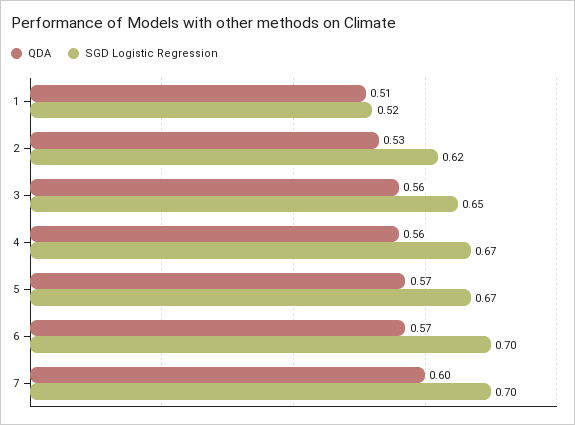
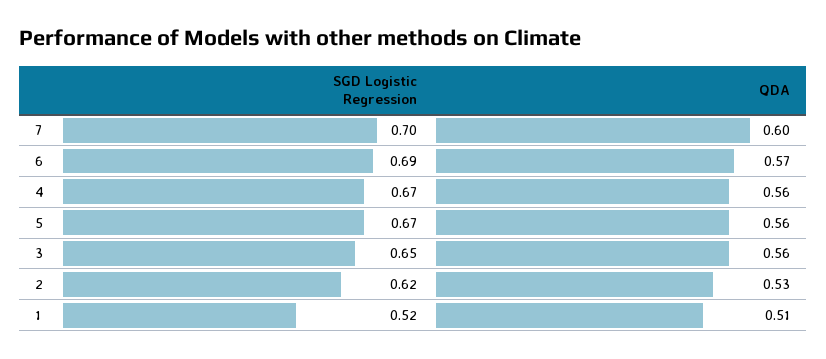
  {
    "QDA": {
      "1": 0.51,
      "2": 0.53,
      "3": 0.56,
      "4": 0.56,
-     "5": 0.57,
+     "5": 0.56,
      "6": 0.57,
      "7": 0.6
    },
    "SGD Logistic Regression": {
      "1": 0.52,
      "2": 0.62,
      "3": 0.65,
      "4": 0.67,
      "5": 0.67,
-     "6": 0.7,
+     "6": 0.69,
      "7": 0.7
    }
  }

